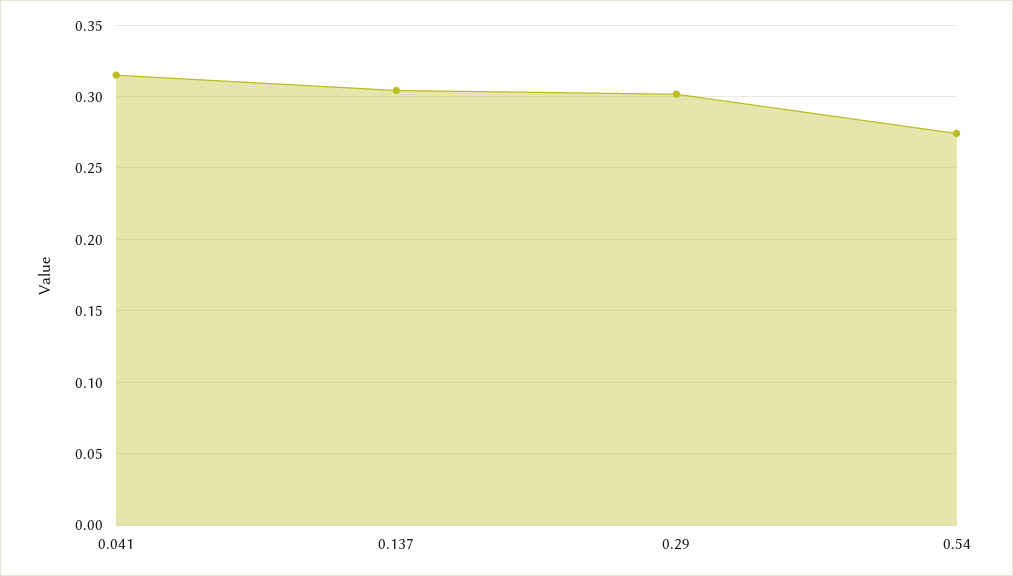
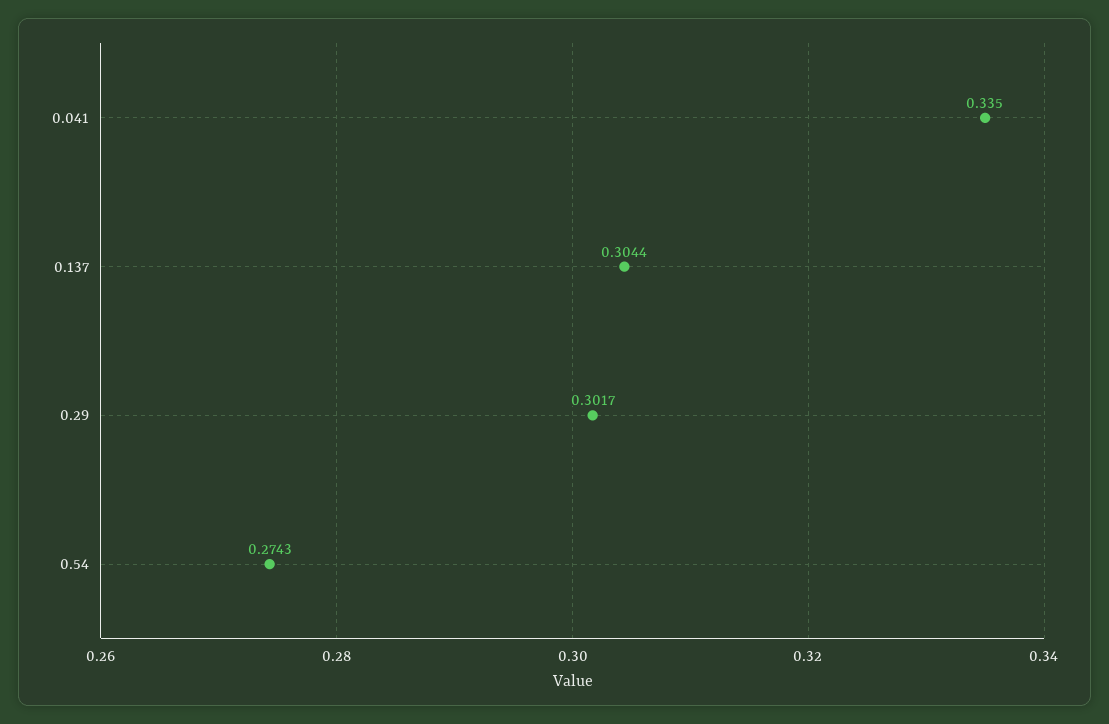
  {
-   "0.041": 0.315,
+   "0.041": 0.335,
    "0.137": 0.3044,
    "0.29": 0.3017,
    "0.54": 0.2743
  }

